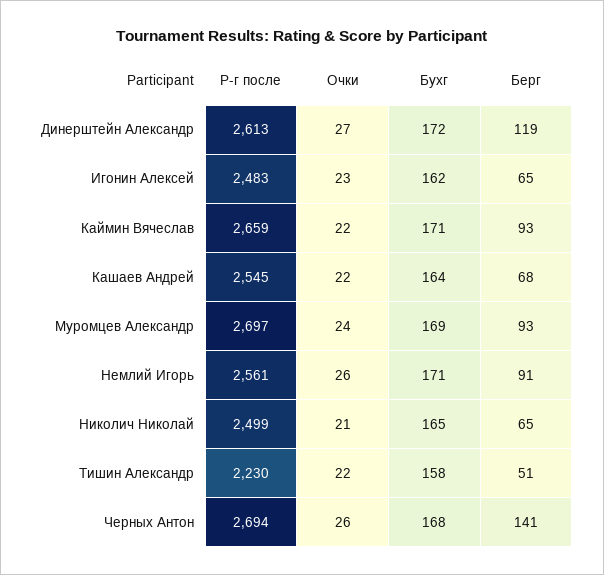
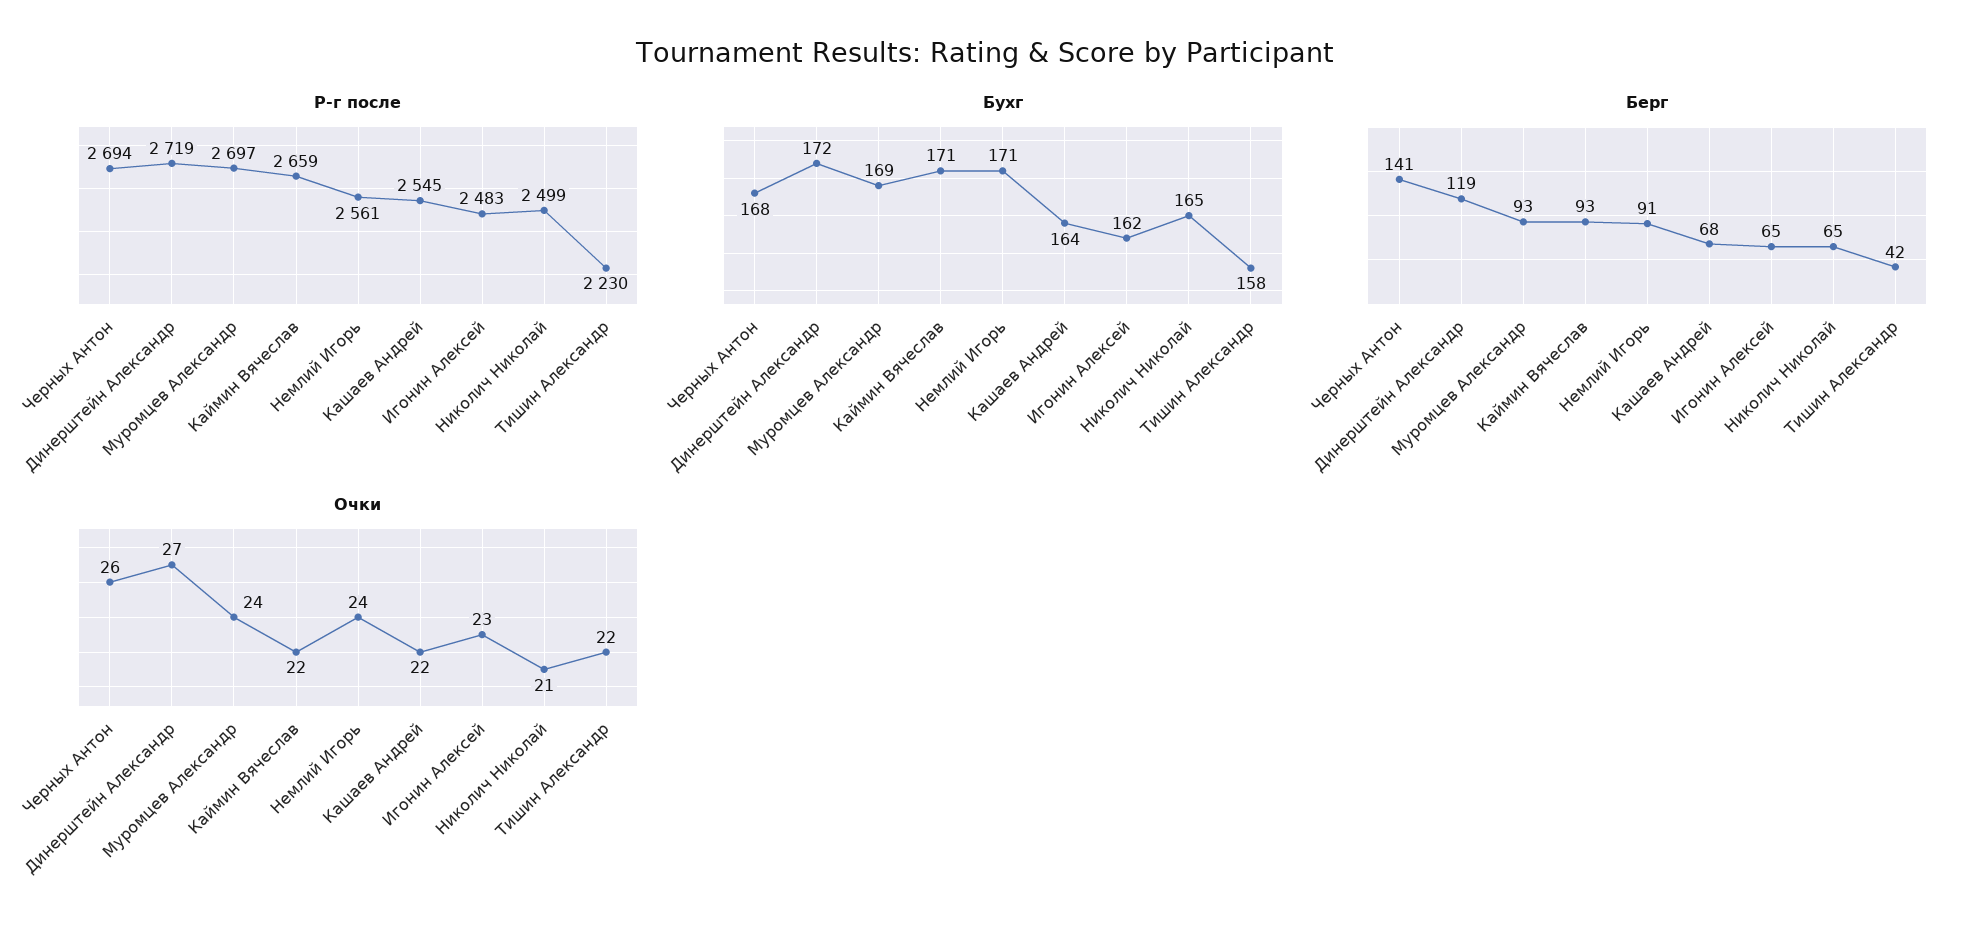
  {
    "Р-г после": {
-     "Динерштейн Александр": 2613,
+     "Динерштейн Александр": 2719,
      "Игонин Алексей": 2483,
      "Каймин Вячеслав": 2659,
      "Кашаев Андрей": 2545,
      "Муромцев Александр": 2697,
      "Немлий Игорь": 2561,
      "Николич Николай": 2499,
      "Тишин Александр": 2230,
      "Черных Антон": 2694
    },
    "Очки": {
      "Динерштейн Александр": 27,
      "Игонин Алексей": 23,
      "Каймин Вячеслав": 22,
      "Кашаев Андрей": 22,
      "Муромцев Александр": 24,
-     "Немлий Игорь": 26,
+     "Немлий Игорь": 24,
      "Николич Николай": 21,
      "Тишин Александр": 22,
      "Черных Антон": 26
    },
    "Бухг": {
      "Динерштейн Александр": 172,
      "Игонин Алексей": 162,
      "Каймин Вячеслав": 171,
      "Кашаев Андрей": 164,
      "Муромцев Александр": 169,
      "Немлий Игорь": 171,
      "Николич Николай": 165,
      "Тишин Александр": 158,
      "Черных Антон": 168
    },
    "Берг": {
      "Динерштейн Александр": 119,
      "Игонин Алексей": 65,
      "Каймин Вячеслав": 93,
      "Кашаев Андрей": 68,
      "Муромцев Александр": 93,
      "Немлий Игорь": 91,
      "Николич Николай": 65,
-     "Тишин Александр": 51,
+     "Тишин Александр": 42,
      "Черных Антон": 141
    }
  }

